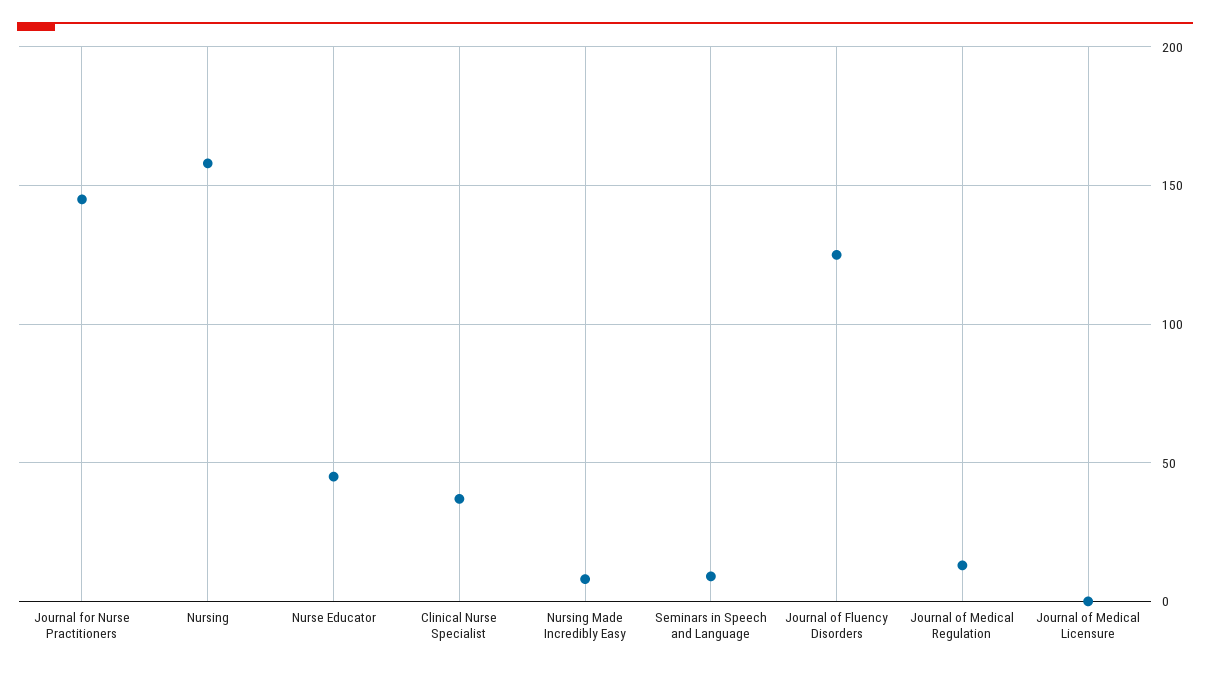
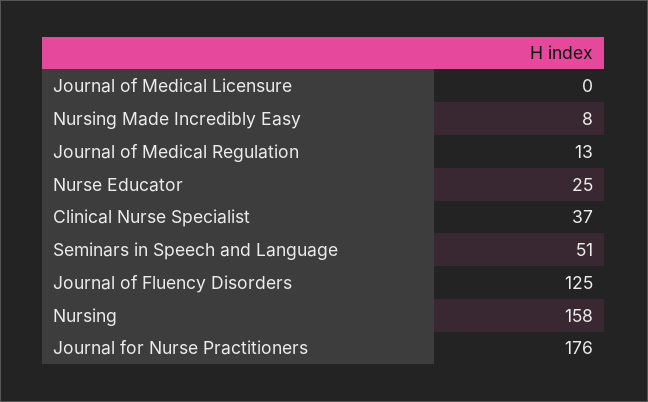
  {
-   "Journal for Nurse Practitioners": 145,
+   "Journal for Nurse Practitioners": 176,
    "Nursing": 158,
-   "Nurse Educator": 45,
+   "Nurse Educator": 25,
    "Clinical Nurse Specialist": 37,
    "Nursing Made Incredibly Easy": 8,
-   "Seminars in Speech and Language": 10,
+   "Seminars in Speech and Language": 51,
    "Journal of Fluency Disorders": 125,
    "Journal of Medical Regulation": 13,
    "Journal of Medical Licensure": 0
  }

